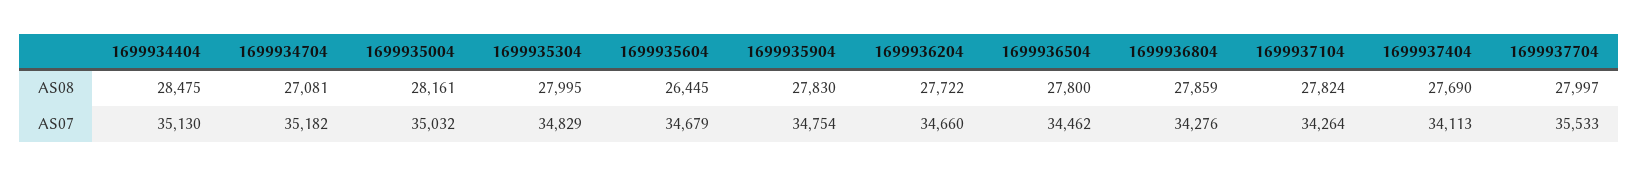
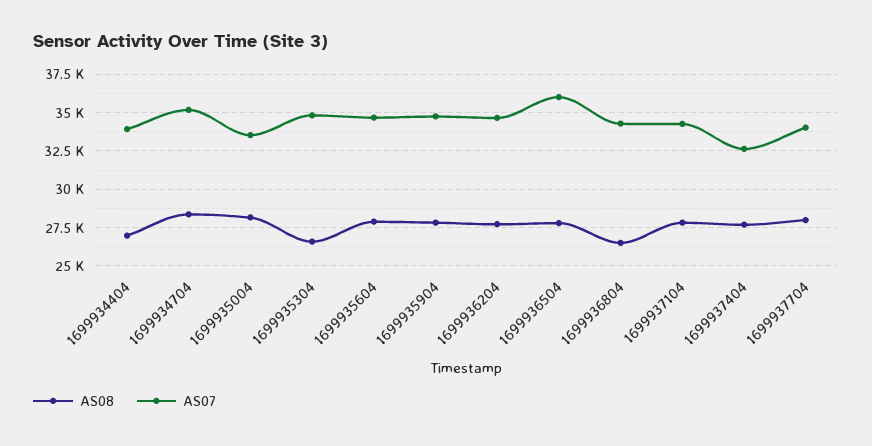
  {
    "AS08": {
-     "1699934404": 28475,
+     "1699934404": 27000,
-     "1699934704": 27081,
+     "1699934704": 28500,
      "1699935004": 28161,
-     "1699935304": 27995,
+     "1699935304": 26500,
-     "1699935604": 26445,
+     "1699935604": 28000,
      "1699935904": 27830,
      "1699936204": 27722,
      "1699936504": 27800,
-     "1699936804": 27859,
+     "1699936804": 26500,
      "1699937104": 27824,
      "1699937404": 27690,
      "1699937704": 27997
    },
    "AS07": {
-     "1699934404": 35130,
+     "1699934404": 34000,
      "1699934704": 35182,
-     "1699935004": 35032,
+     "1699935004": 33500,
      "1699935304": 34829,
      "1699935604": 34679,
      "1699935904": 34754,
      "1699936204": 34660,
-     "1699936504": 34462,
+     "1699936504": 36000,
      "1699936804": 34276,
      "1699937104": 34264,
-     "1699937404": 34113,
+     "1699937404": 32500,
-     "1699937704": 35533
+     "1699937704": 34000
    }
  }

